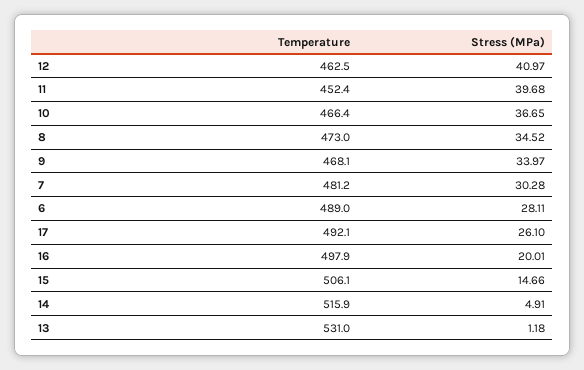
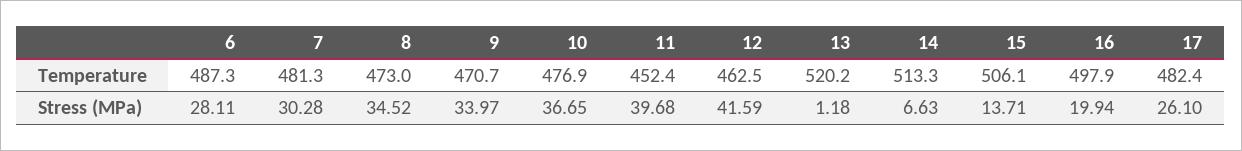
  {
    "Temperature": {
      "12": 462.5,
      "11": 452.4,
-     "10": 466.4,
+     "10": 476.9,
      "8": 473,
-     "9": 468.1,
+     "9": 470.7,
-     "7": 481.2,
+     "7": 481.3,
-     "6": 489,
+     "6": 487.3,
-     "17": 492.1,
+     "17": 482.4,
      "16": 497.9,
      "15": 506.1,
-     "14": 515.9,
+     "14": 513.3,
-     "13": 531
+     "13": 520.2
    },
    "Stress (MPa)": {
-     "12": 40.97,
+     "12": 41.59,
      "11": 39.68,
      "10": 36.65,
      "8": 34.52,
      "9": 33.97,
      "7": 30.28,
      "6": 28.11,
      "17": 26.1,
-     "16": 20.01,
+     "16": 19.94,
-     "15": 14.66,
+     "15": 13.71,
-     "14": 4.91,
+     "14": 6.63,
      "13": 1.18
    }
  }

